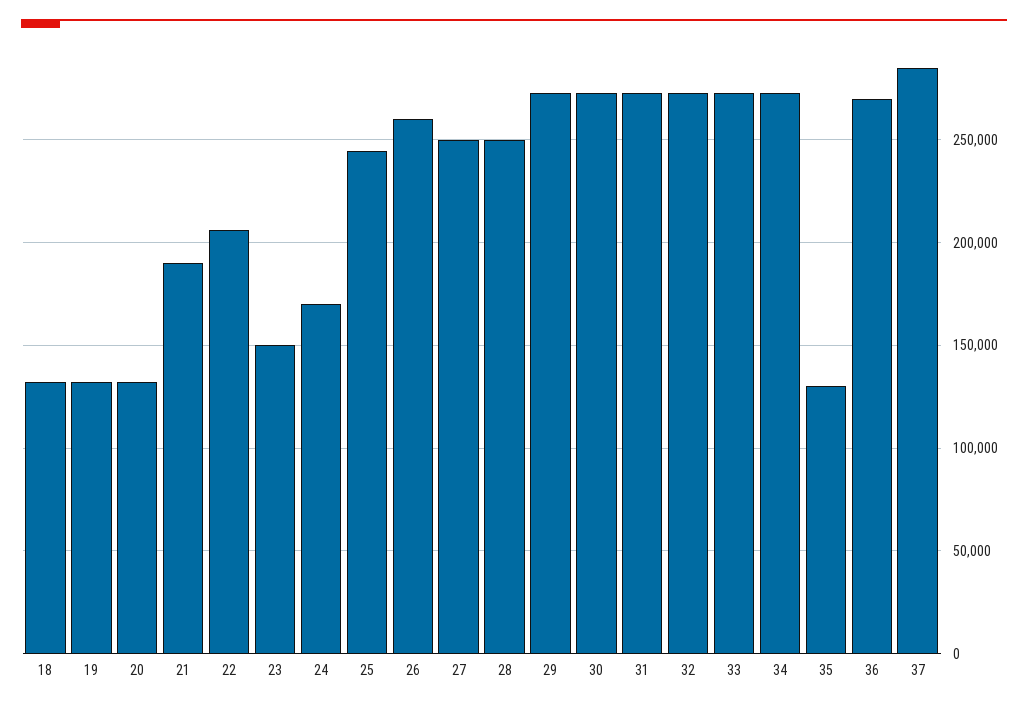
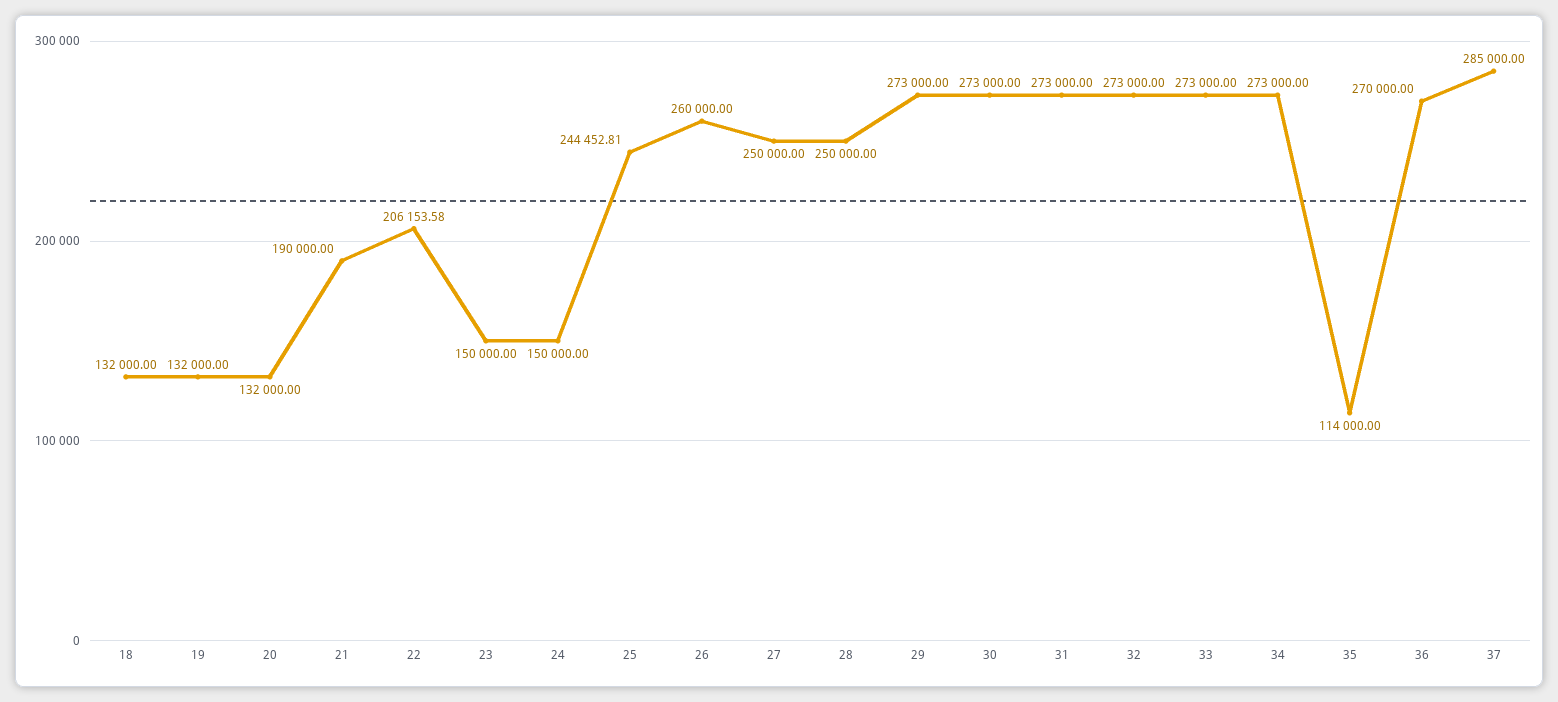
  {
    "18": 132000,
    "19": 132000,
    "20": 132000,
    "21": 190000,
    "22": 206153.58,
    "23": 150000,
-   "24": 170000,
+   "24": 150000,
    "25": 244452.81,
    "26": 260000,
    "27": 250000,
    "28": 250000,
    "29": 273000,
    "30": 273000,
    "31": 273000,
    "32": 273000,
    "33": 273000,
    "34": 273000,
-   "35": 130000,
+   "35": 114000,
    "36": 270000,
    "37": 285000
  }

